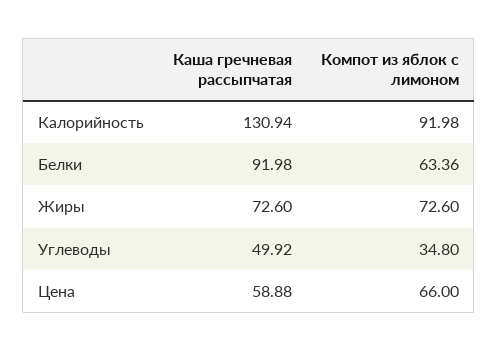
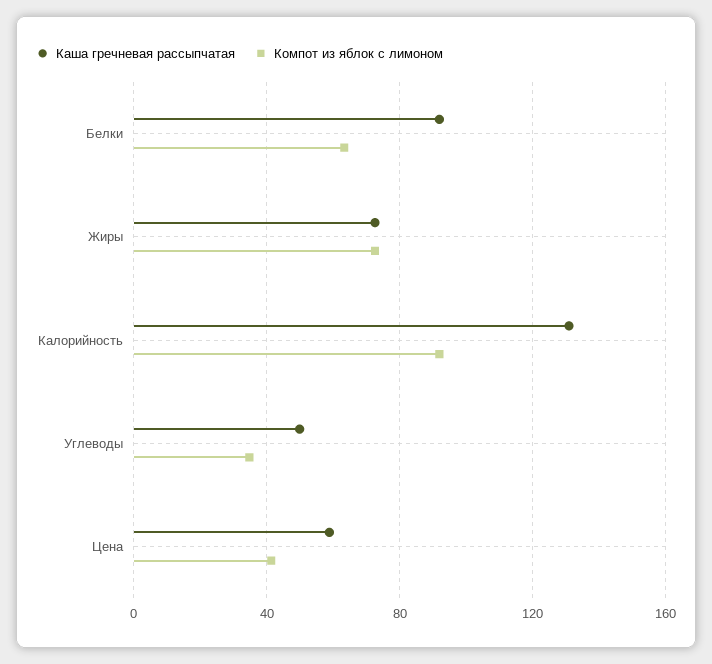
  {
    "Каша гречневая рассыпчатая": {
      "Калорийность": 130.94,
      "Белки": 91.98,
      "Жиры": 72.6,
      "Углеводы": 49.92,
      "Цена": 58.88
    },
    "Компот из яблок с лимоном": {
      "Калорийность": 91.98,
      "Белки": 63.36,
      "Жиры": 72.6,
      "Углеводы": 34.8,
-     "Цена": 66
+     "Цена": 40
    }
  }

